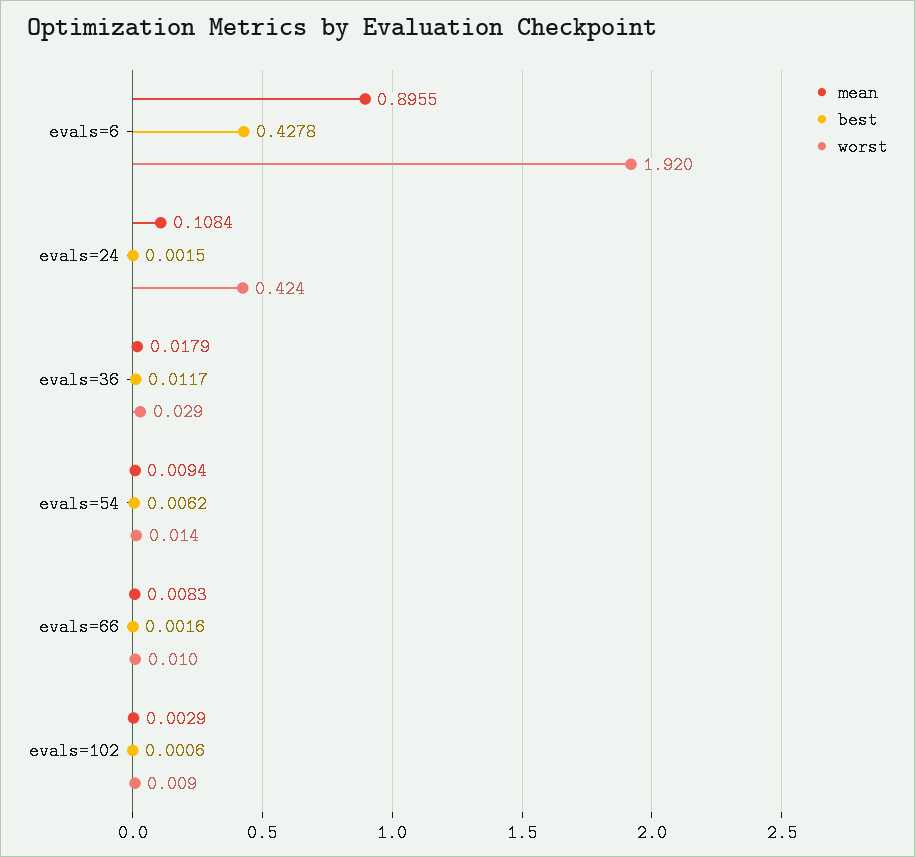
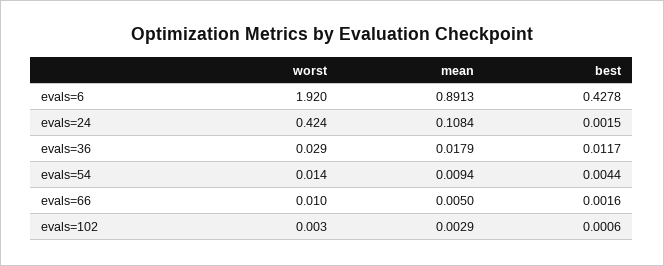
  {
    "mean": {
-     "evals=6": 0.8955,
+     "evals=6": 0.8913,
      "evals=24": 0.1084,
      "evals=36": 0.0179,
      "evals=54": 0.0094,
-     "evals=66": 0.0083,
+     "evals=66": 0.005,
      "evals=102": 0.0029
    },
    "best": {
      "evals=6": 0.4278,
      "evals=24": 0.0015,
      "evals=36": 0.0117,
-     "evals=54": 0.0062,
+     "evals=54": 0.0044,
      "evals=66": 0.0016,
      "evals=102": 0.0006
    },
    "worst": {
      "evals=6": 1.92,
      "evals=24": 0.424,
      "evals=36": 0.029,
      "evals=54": 0.014,
      "evals=66": 0.01,
-     "evals=102": 0.009
+     "evals=102": 0.003
    }
  }

